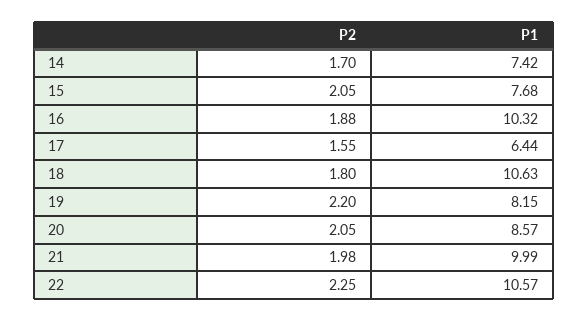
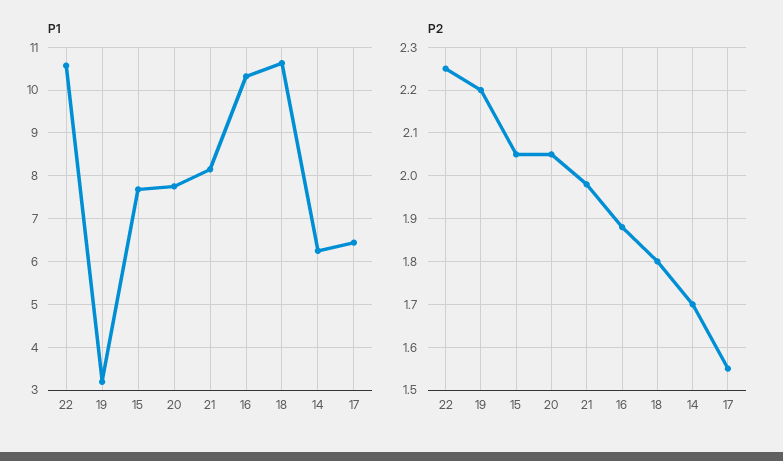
  {
    "P2": {
      "14": 1.7,
      "15": 2.05,
      "16": 1.88,
      "17": 1.55,
      "18": 1.8,
      "19": 2.2,
      "20": 2.05,
      "21": 1.98,
      "22": 2.25
    },
    "P1": {
-     "14": 7.42,
+     "14": 6.2,
      "15": 7.68,
      "16": 10.32,
      "17": 6.44,
      "18": 10.63,
-     "19": 8.15,
+     "19": 3.2,
-     "20": 8.57,
+     "20": 7.8,
-     "21": 9.99,
+     "21": 8.2,
      "22": 10.57
    }
  }

